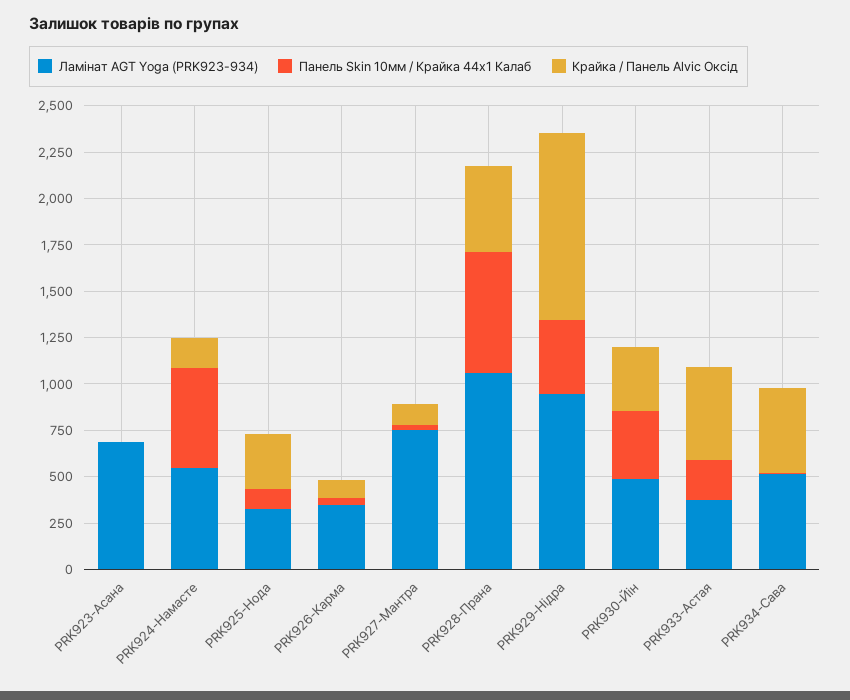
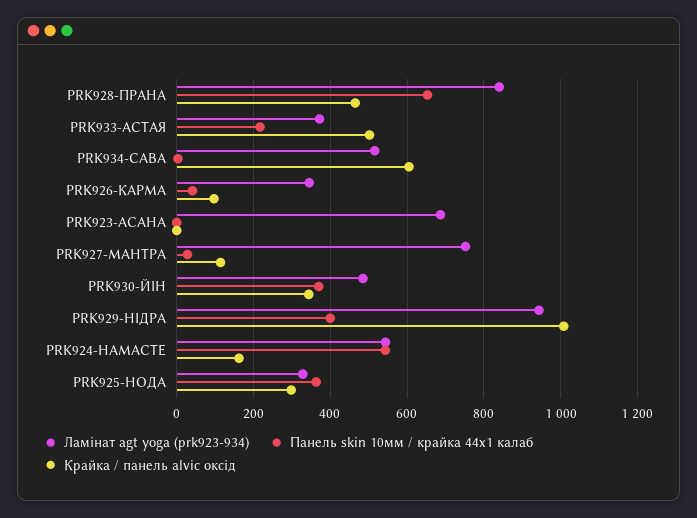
  {
    "Ламінат AGT Yoga (PRK923-934)": {
      "PRK923-Асана": 680,
      "PRK924-Намасте": 540,
      "PRK925-Нода": 320,
      "PRK926-Карма": 340,
      "PRK927-Мантра": 760,
-     "PRK928-Прана": 1050,
+     "PRK928-Прана": 840,
      "PRK929-Нідра": 940,
      "PRK930-Йін": 480,
      "PRK933-Астая": 380,
      "PRK934-Сава": 520
    },
    "Панель Skin 10мм / Крайка 44x1 Калаб": {
      "PRK923-Асана": 0,
      "PRK924-Намасте": 540,
-     "PRK925-Нода": 100,
+     "PRK925-Нода": 360,
      "PRK926-Карма": 40,
      "PRK927-Мантра": 20,
      "PRK928-Прана": 660,
      "PRK929-Нідра": 400,
      "PRK930-Йін": 380,
      "PRK933-Астая": 220,
      "PRK934-Сава": 0
    },
    "Крайка / Панель Alvic Оксід": {
      "PRK923-Асана": 0,
      "PRK924-Намасте": 160,
      "PRK925-Нода": 300,
      "PRK926-Карма": 100,
      "PRK927-Мантра": 120,
      "PRK928-Прана": 460,
      "PRK929-Нідра": 1000,
      "PRK930-Йін": 340,
      "PRK933-Астая": 500,
-     "PRK934-Сава": 450
+     "PRK934-Сава": 600
    }
  }

